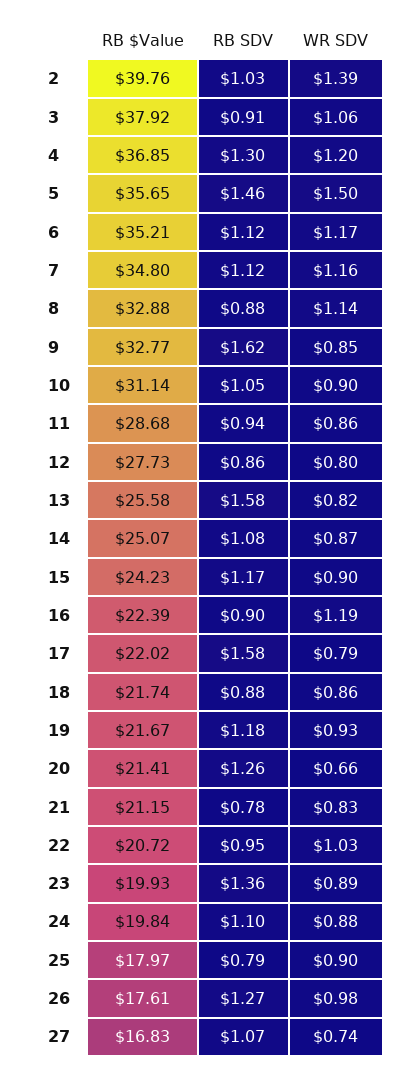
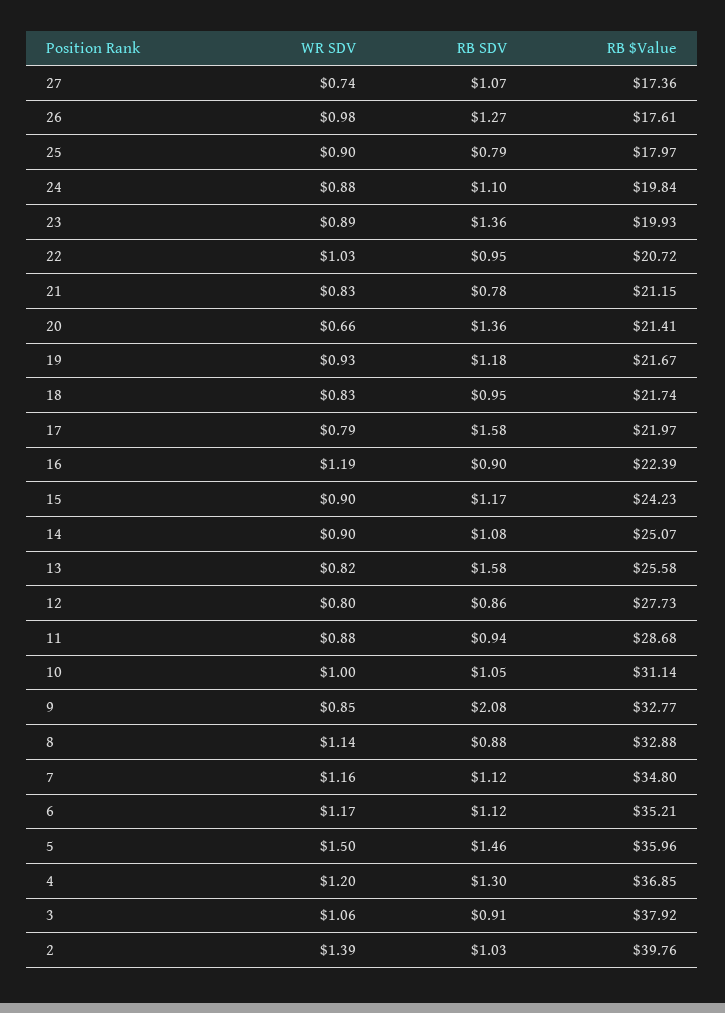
  {
    "RB $Value": {
      "2": 39.76,
      "3": 37.92,
      "4": 36.85,
-     "5": 35.65,
+     "5": 35.96,
      "6": 35.21,
      "7": 34.8,
      "8": 32.88,
      "9": 32.77,
      "10": 31.14,
      "11": 28.68,
      "12": 27.73,
      "13": 25.58,
      "14": 25.07,
      "15": 24.23,
      "16": 22.39,
-     "17": 22.02,
+     "17": 21.97,
      "18": 21.74,
      "19": 21.67,
      "20": 21.41,
      "21": 21.15,
      "22": 20.72,
      "23": 19.93,
      "24": 19.84,
      "25": 17.97,
      "26": 17.61,
-     "27": 16.83
+     "27": 17.36
    },
    "RB SDV": {
      "2": 1.03,
      "3": 0.91,
      "4": 1.3,
      "5": 1.46,
      "6": 1.12,
      "7": 1.12,
      "8": 0.88,
-     "9": 1.62,
+     "9": 2.08,
      "10": 1.05,
      "11": 0.94,
      "12": 0.86,
      "13": 1.58,
      "14": 1.08,
      "15": 1.17,
      "16": 0.9,
      "17": 1.58,
-     "18": 0.88,
+     "18": 0.95,
      "19": 1.18,
-     "20": 1.26,
+     "20": 1.36,
      "21": 0.78,
      "22": 0.95,
      "23": 1.36,
      "24": 1.1,
      "25": 0.79,
      "26": 1.27,
      "27": 1.07
    },
    "WR SDV": {
      "2": 1.39,
      "3": 1.06,
      "4": 1.2,
      "5": 1.5,
      "6": 1.17,
      "7": 1.16,
      "8": 1.14,
      "9": 0.85,
-     "10": 0.9,
+     "10": 1,
-     "11": 0.86,
+     "11": 0.88,
      "12": 0.8,
      "13": 0.82,
-     "14": 0.87,
+     "14": 0.9,
      "15": 0.9,
      "16": 1.19,
      "17": 0.79,
-     "18": 0.86,
+     "18": 0.83,
      "19": 0.93,
      "20": 0.66,
      "21": 0.83,
      "22": 1.03,
      "23": 0.89,
      "24": 0.88,
      "25": 0.9,
      "26": 0.98,
      "27": 0.74
    }
  }

